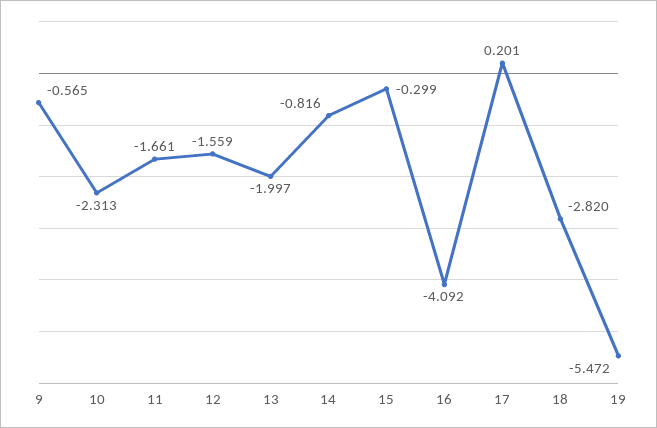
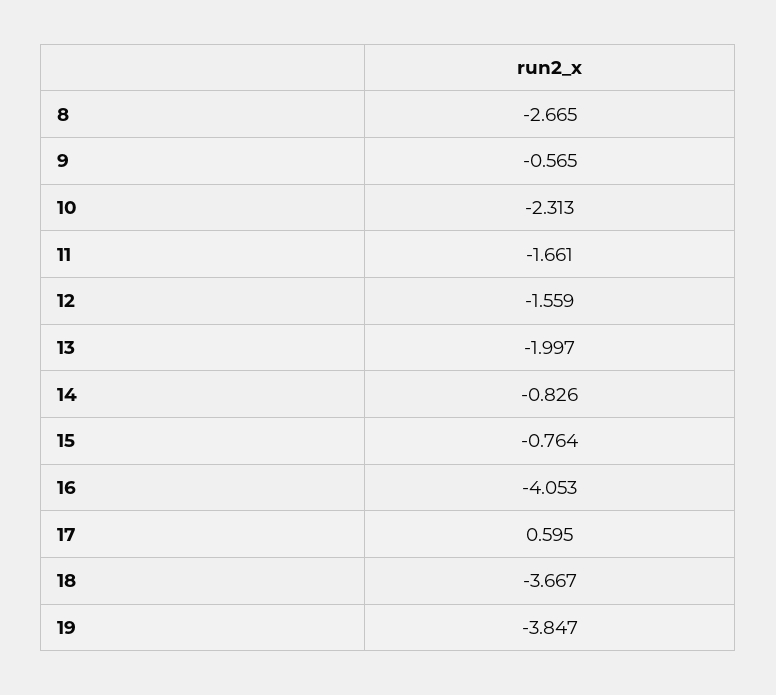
  {
    "9": -0.565,
    "10": -2.313,
    "11": -1.661,
    "12": -1.559,
    "13": -1.997,
-   "14": -0.816,
+   "14": -0.826,
-   "15": -0.299,
+   "15": -0.764,
-   "16": -4.092,
+   "16": -4.053,
-   "17": 0.201,
+   "17": 0.595,
-   "18": -2.82,
+   "18": -3.667,
-   "19": -5.472
+   "19": -3.847,
+   "8": -2.665
  }

